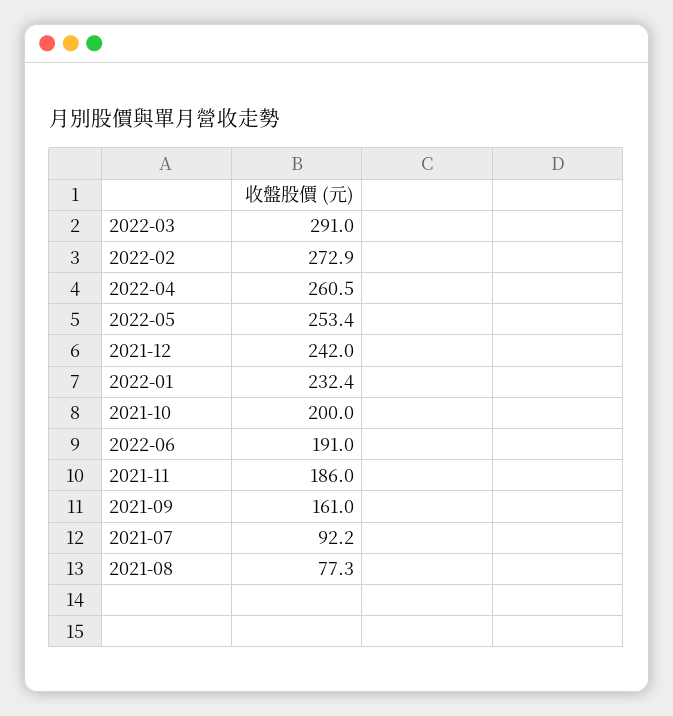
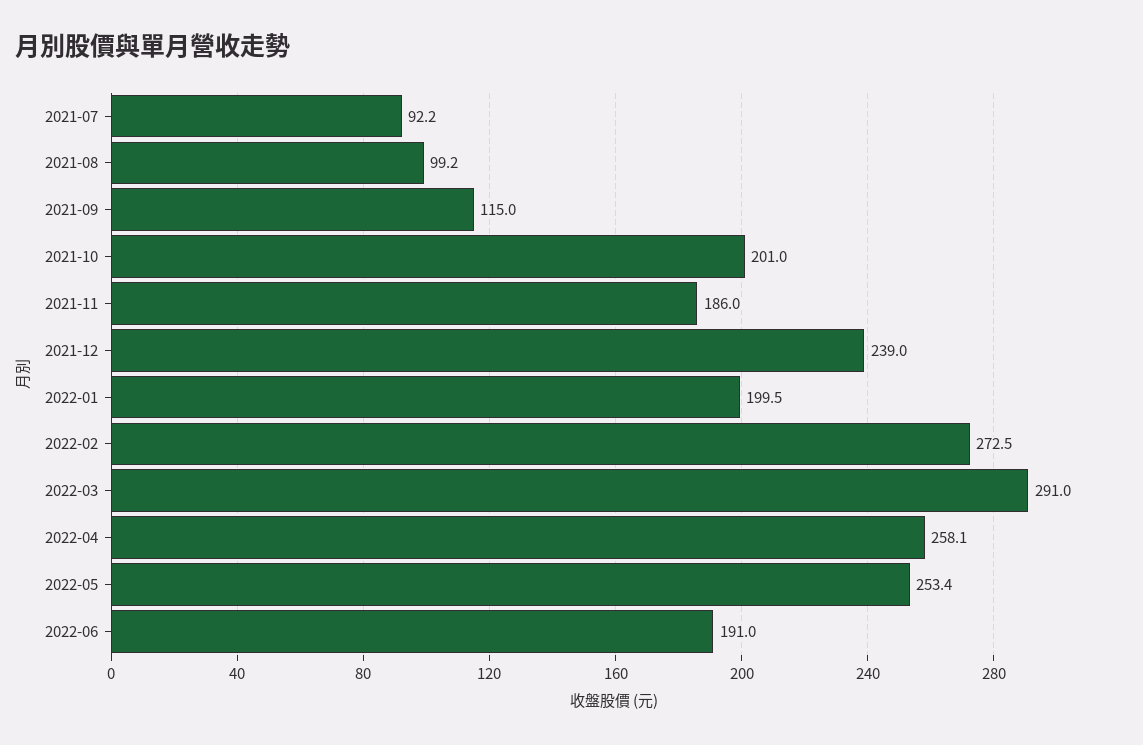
  {
    "2022-03": 291,
-   "2022-02": 272.9,
+   "2022-02": 272.5,
-   "2022-04": 260.5,
+   "2022-04": 258.1,
    "2022-05": 253.4,
-   "2021-12": 242,
+   "2021-12": 239,
-   "2022-01": 232.4,
+   "2022-01": 199.5,
-   "2021-10": 200,
+   "2021-10": 201,
    "2022-06": 191,
    "2021-11": 186,
-   "2021-09": 161,
+   "2021-09": 115,
    "2021-07": 92.2,
-   "2021-08": 77.3
+   "2021-08": 99.2
  }

